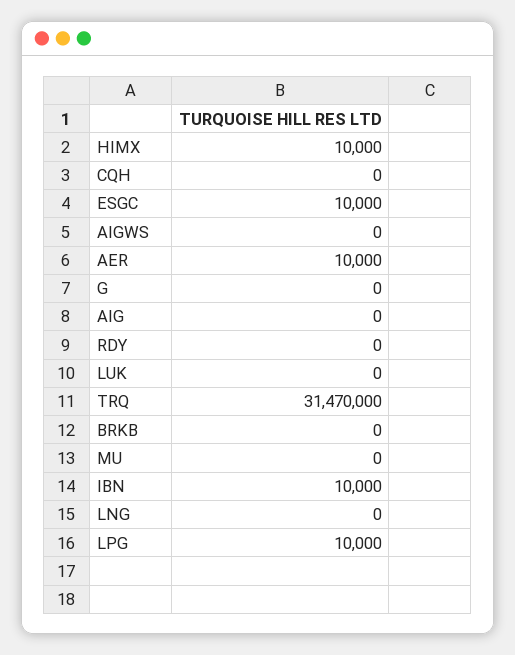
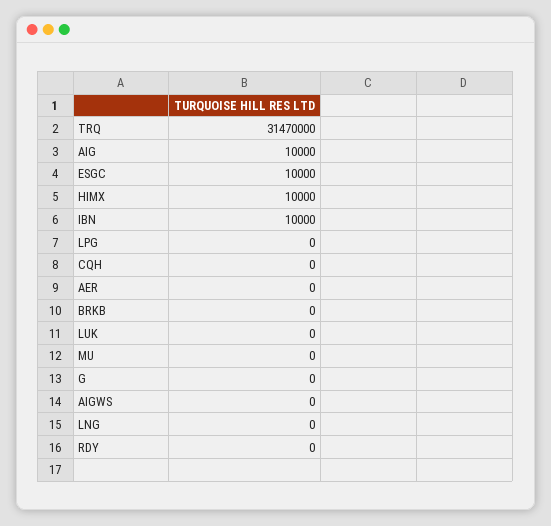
  {
    "HIMX": 10000,
    "CQH": 0,
    "ESGC": 10000,
    "AIGWS": 0,
-   "AER": 10000,
+   "AER": 0,
    "G": 0,
-   "AIG": 0,
+   "AIG": 10000,
    "RDY": 0,
    "LUK": 0,
    "TRQ": 31470000,
    "BRKB": 0,
    "MU": 0,
    "IBN": 10000,
    "LNG": 0,
-   "LPG": 10000
+   "LPG": 0
  }

